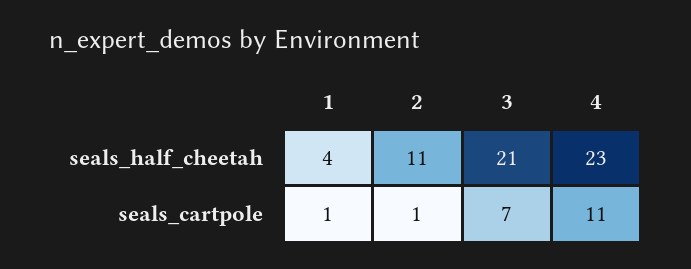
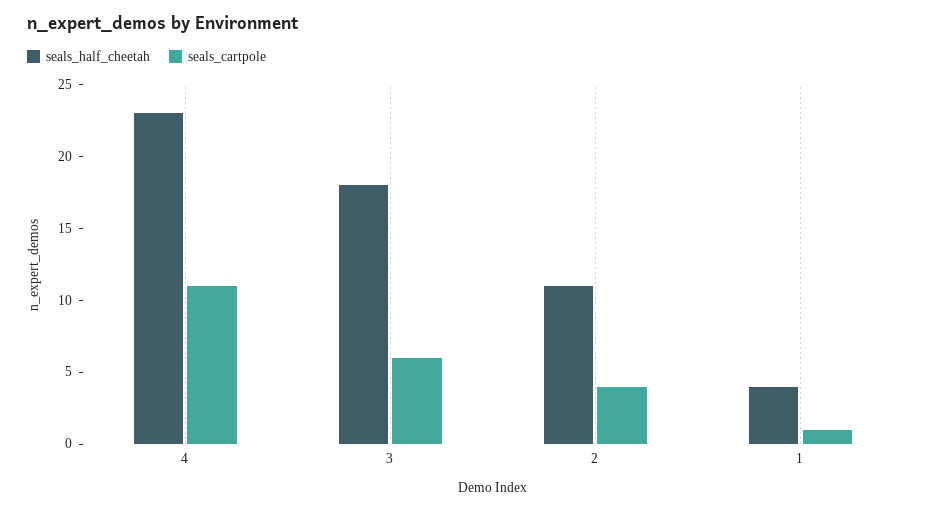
  {
    "seals_half_cheetah": {
      "1": 4,
      "2": 11,
-     "3": 21,
+     "3": 18,
      "4": 23
    },
    "seals_cartpole": {
      "1": 1,
-     "2": 1,
+     "2": 4,
-     "3": 7,
+     "3": 6,
      "4": 11
    }
  }

